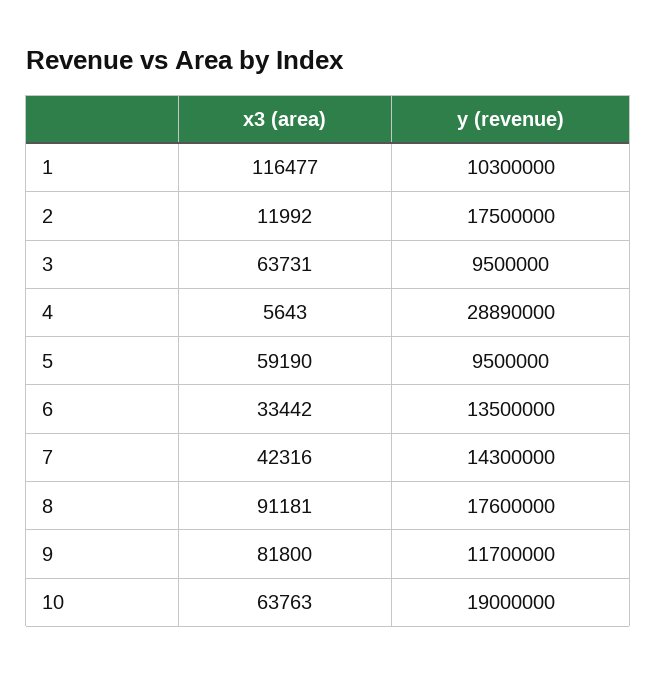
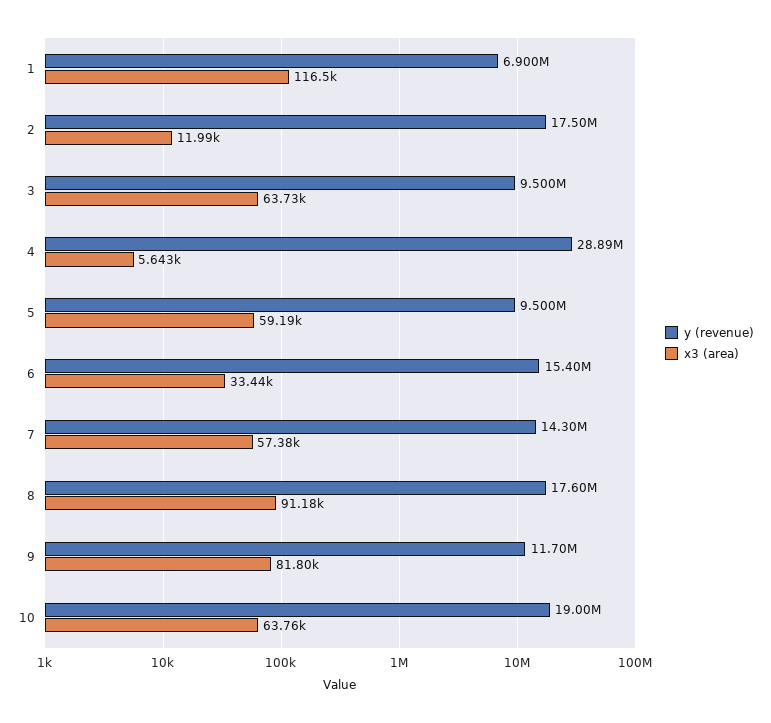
  {
    "x3 (area)": {
      "1": 116477,
      "2": 11992,
      "3": 63731,
      "4": 5643,
      "5": 59190,
      "6": 33442,
-     "7": 42316,
+     "7": 57380,
      "8": 91181,
      "9": 81800,
      "10": 63763
    },
    "y (revenue)": {
-     "1": 10300000,
+     "1": 6900000,
      "2": 17500000,
      "3": 9500000,
      "4": 28890000,
      "5": 9500000,
-     "6": 13500000,
+     "6": 15400000,
      "7": 14300000,
      "8": 17600000,
      "9": 11700000,
      "10": 19000000
    }
  }

